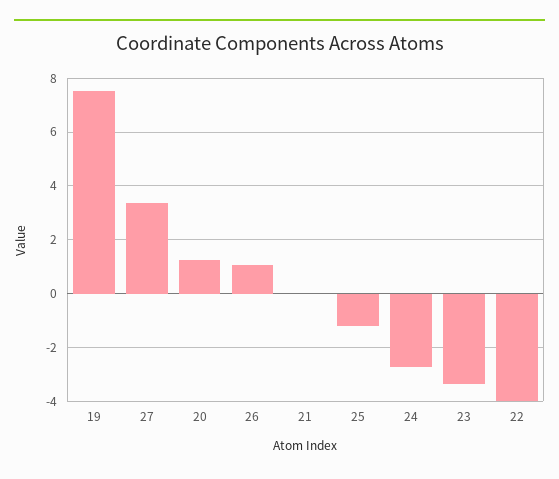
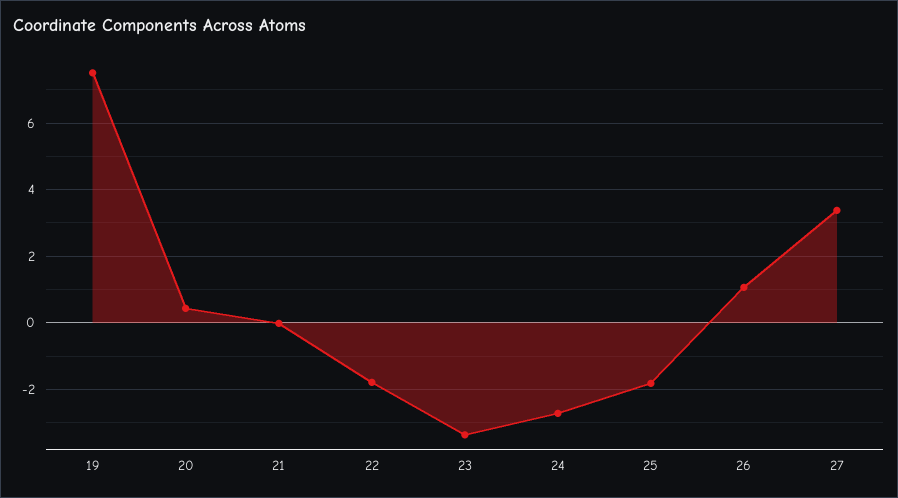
  {
    "19": 7.6,
    "27": 3.4,
-   "20": 1.25,
+   "20": 0.4,
    "26": 1,
    "21": 0,
-   "25": -1.25,
+   "25": -1.8,
    "24": -2.8,
    "23": -3.4,
-   "22": -4
+   "22": -1.8
  }

